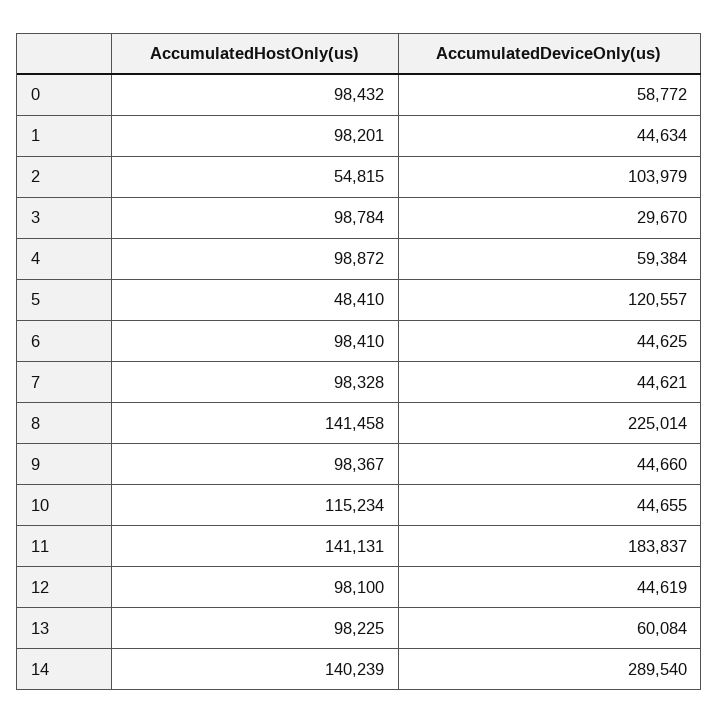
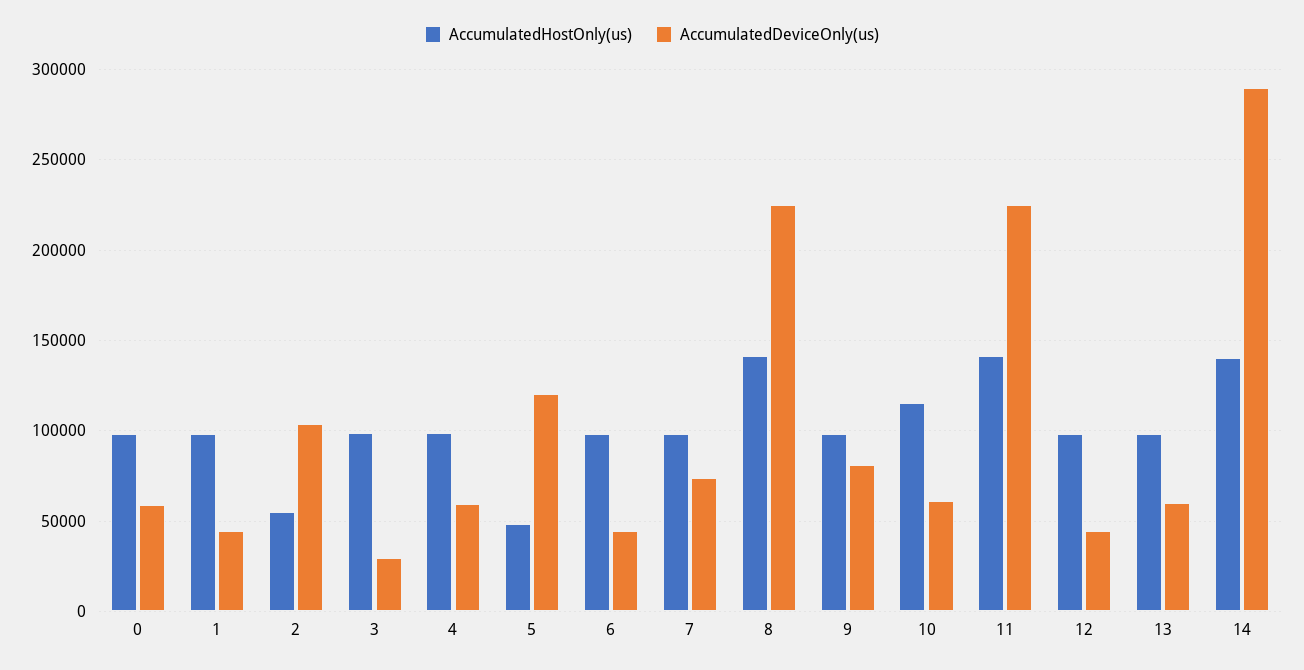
  {
    "AccumulatedHostOnly(us)": {
      "0": 98432,
      "1": 98201,
      "2": 54815,
      "3": 98784,
      "4": 98872,
      "5": 48410,
      "6": 98410,
      "7": 98328,
      "8": 141458,
      "9": 98367,
      "10": 115234,
      "11": 141131,
      "12": 98100,
      "13": 98225,
      "14": 140239
    },
    "AccumulatedDeviceOnly(us)": {
      "0": 58772,
      "1": 44634,
      "2": 103979,
      "3": 29670,
      "4": 59384,
      "5": 120557,
      "6": 44625,
-     "7": 44621,
+     "7": 75000,
      "8": 225014,
-     "9": 44660,
+     "9": 80000,
-     "10": 44655,
+     "10": 60000,
-     "11": 183837,
+     "11": 225000,
      "12": 44619,
      "13": 60084,
      "14": 289540
    }
  }

